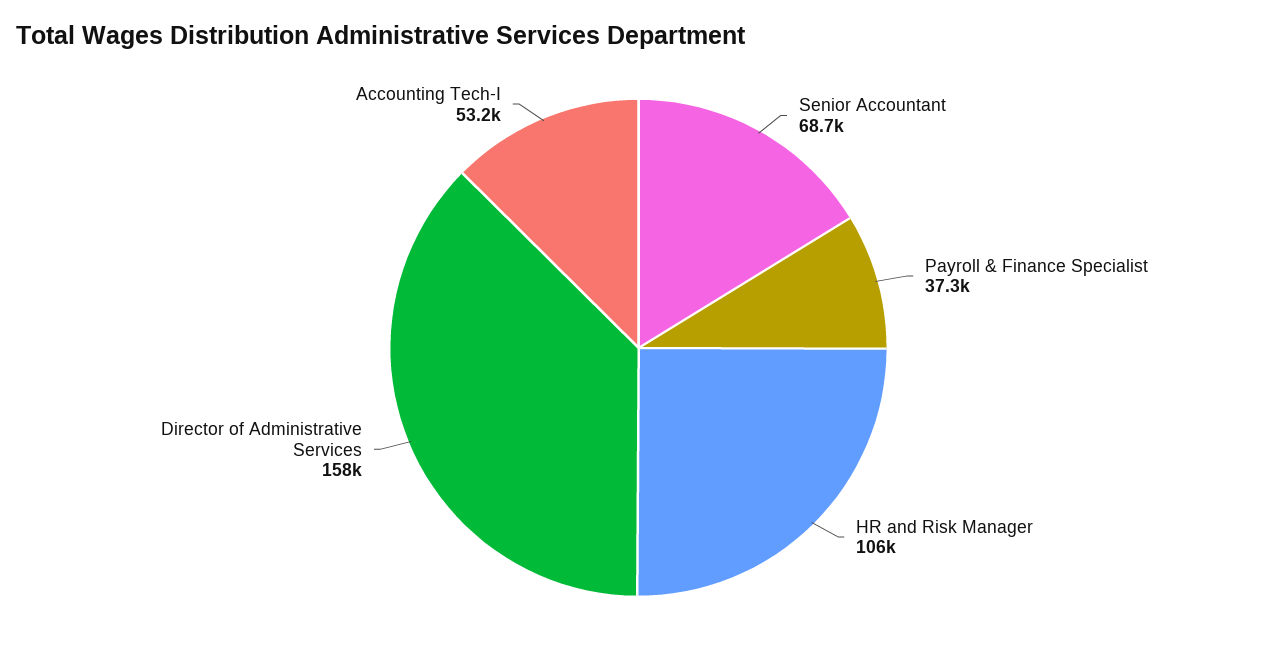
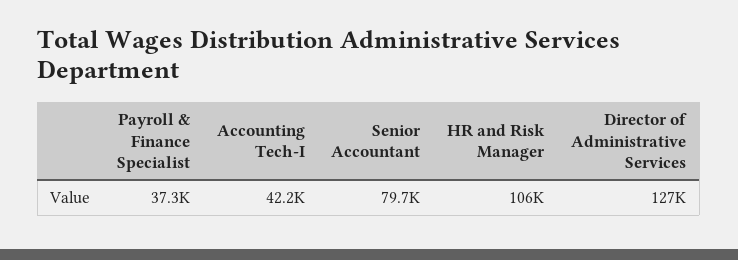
  {
-   "Senior Accountant": 68700,
+   "Senior Accountant": 79700,
    "Payroll & Finance Specialist": 37300,
    "HR and Risk Manager": 106000,
-   "Director of Administrative Services": 158000,
+   "Director of Administrative Services": 127000,
-   "Accounting Tech-I": 53200
+   "Accounting Tech-I": 42200
  }

